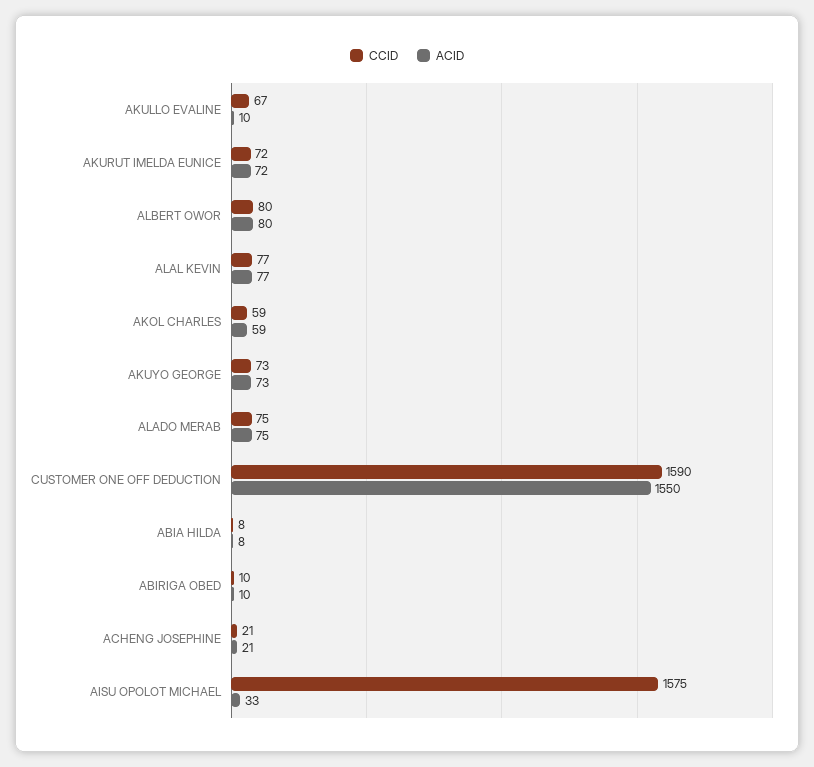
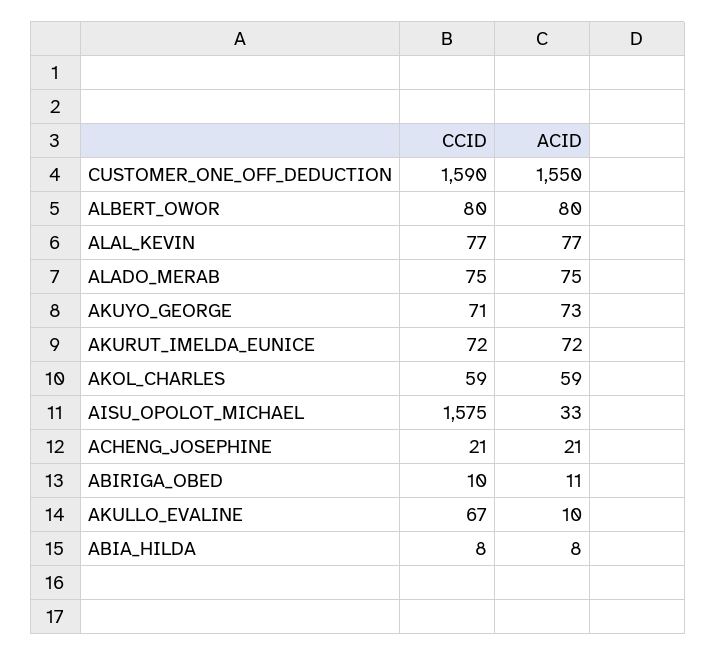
  {
    "CCID": {
      "AKULLO EVALINE": 67,
      "AKURUT IMELDA EUNICE": 72,
      "ALBERT OWOR": 80,
      "ALAL KEVIN": 77,
      "AKOL CHARLES": 59,
-     "AKUYO GEORGE": 73,
+     "AKUYO GEORGE": 71,
      "ALADO MERAB": 75,
      "CUSTOMER ONE OFF DEDUCTION": 1590,
      "ABIA HILDA": 8,
      "ABIRIGA OBED": 10,
      "ACHENG JOSEPHINE": 21,
      "AISU OPOLOT MICHAEL": 1575
    },
    "ACID": {
      "AKULLO EVALINE": 10,
      "AKURUT IMELDA EUNICE": 72,
      "ALBERT OWOR": 80,
      "ALAL KEVIN": 77,
      "AKOL CHARLES": 59,
      "AKUYO GEORGE": 73,
      "ALADO MERAB": 75,
      "CUSTOMER ONE OFF DEDUCTION": 1550,
      "ABIA HILDA": 8,
-     "ABIRIGA OBED": 10,
+     "ABIRIGA OBED": 11,
      "ACHENG JOSEPHINE": 21,
      "AISU OPOLOT MICHAEL": 33
    }
  }

